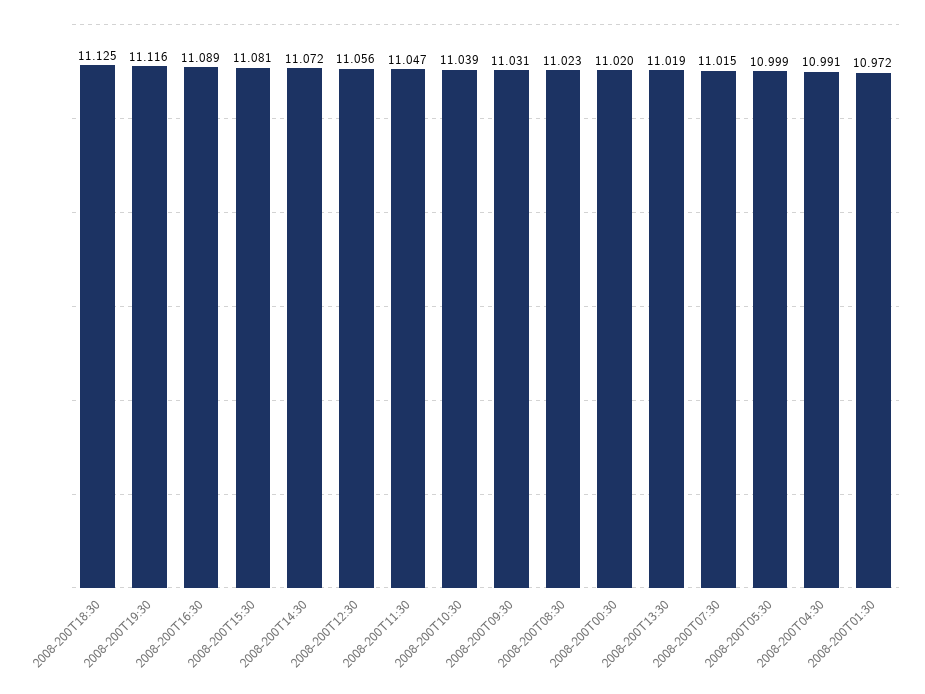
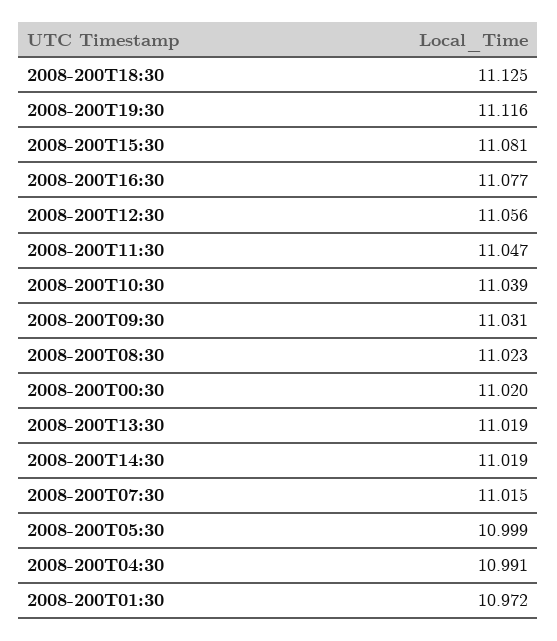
  {
    "2008-200T18:30": 11.125,
    "2008-200T19:30": 11.116,
-   "2008-200T16:30": 11.089,
+   "2008-200T16:30": 11.077,
    "2008-200T15:30": 11.081,
-   "2008-200T14:30": 11.072,
+   "2008-200T14:30": 11.019,
    "2008-200T12:30": 11.056,
    "2008-200T11:30": 11.047,
    "2008-200T10:30": 11.039,
    "2008-200T09:30": 11.031,
    "2008-200T08:30": 11.023,
    "2008-200T00:30": 11.02,
    "2008-200T13:30": 11.019,
    "2008-200T07:30": 11.015,
    "2008-200T05:30": 10.999,
    "2008-200T04:30": 10.991,
    "2008-200T01:30": 10.972
  }

